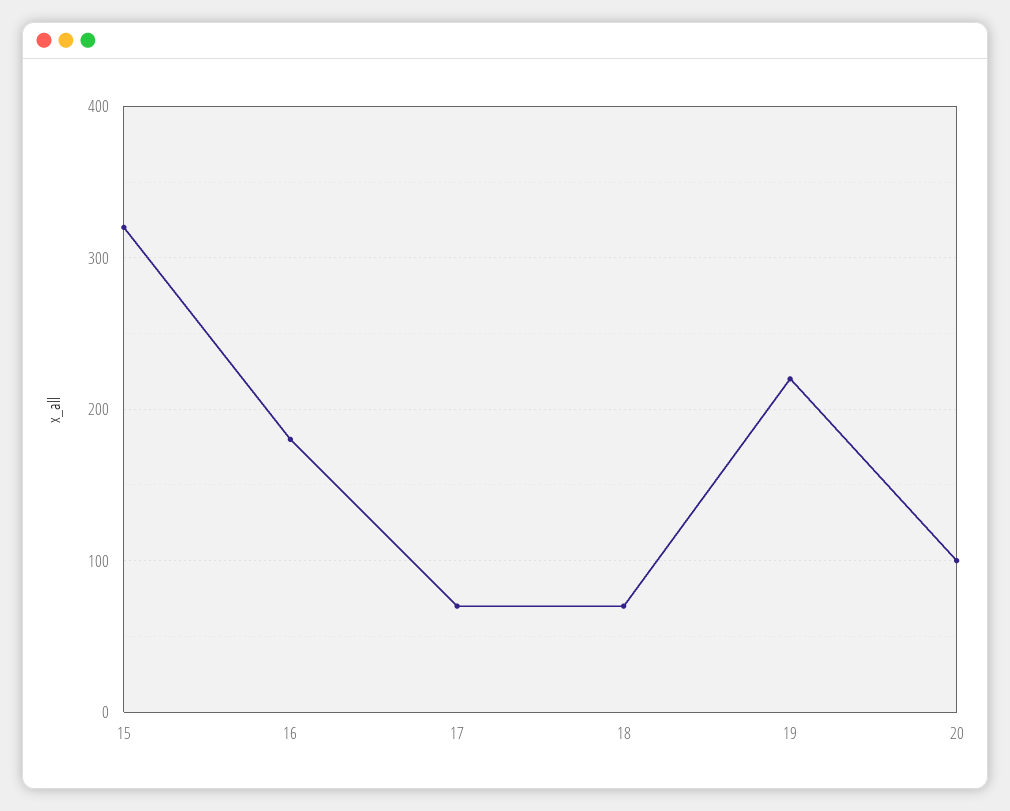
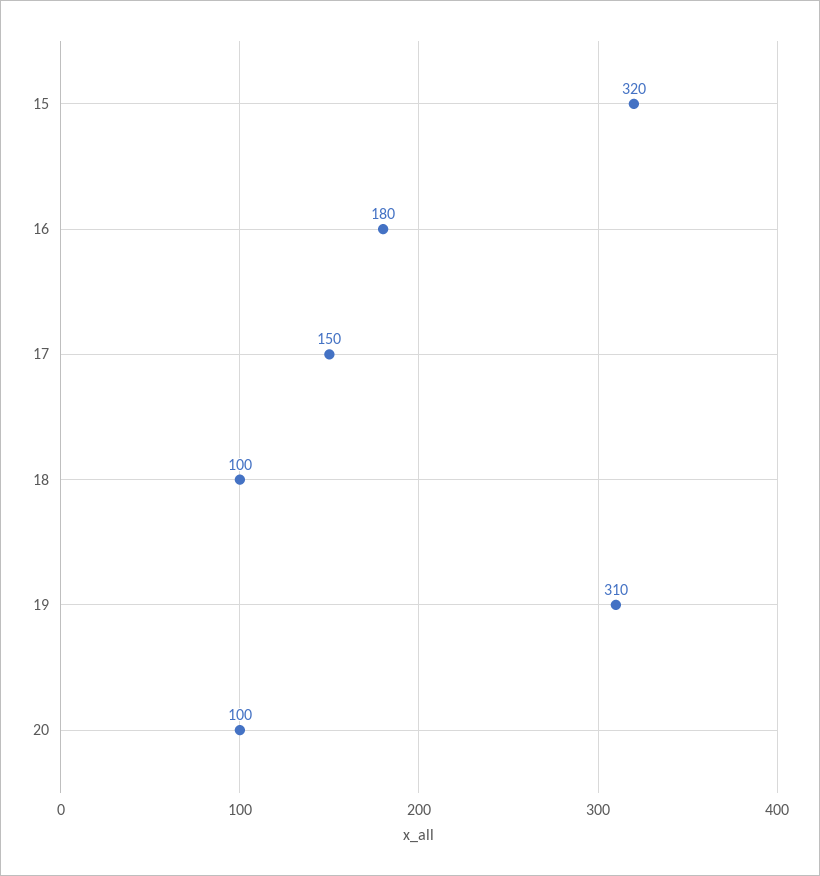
  {
    "15": 320,
    "16": 180,
-   "17": 70,
+   "17": 150,
-   "18": 70,
+   "18": 100,
-   "19": 220,
+   "19": 310,
    "20": 100
  }

